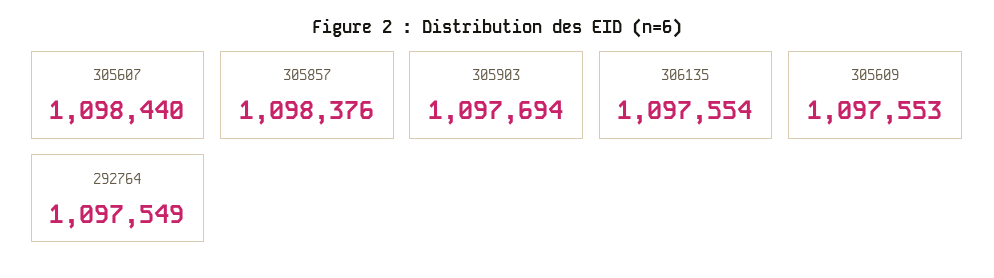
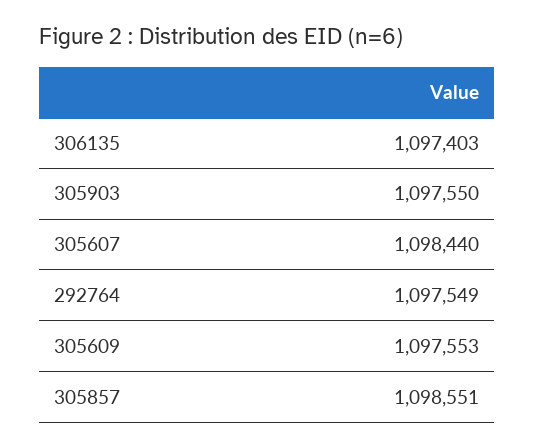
  {
    "305607": 1098440,
-   "305857": 1098376,
+   "305857": 1098551,
-   "305903": 1097694,
+   "305903": 1097550,
-   "306135": 1097554,
+   "306135": 1097403,
    "305609": 1097553,
    "292764": 1097549
  }

